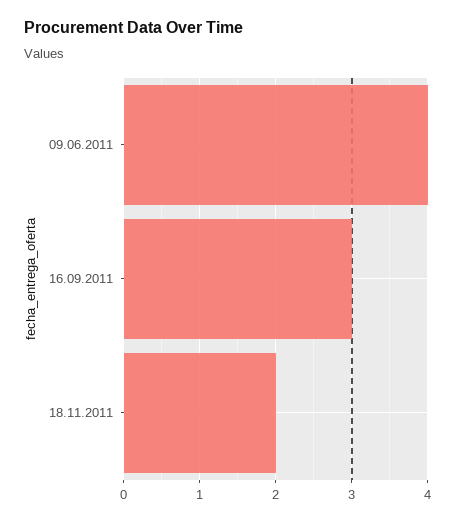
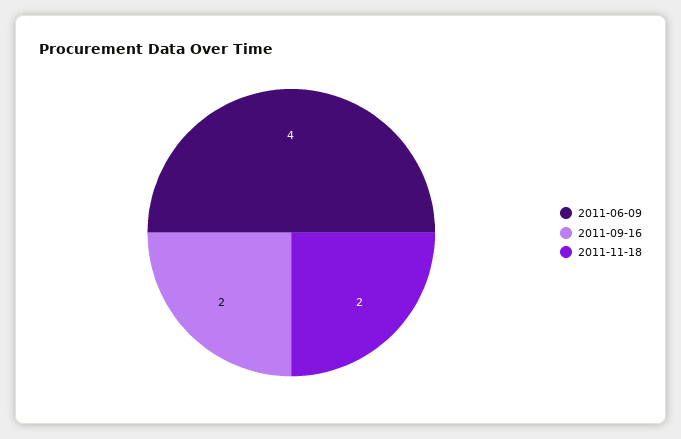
  {
    "09.06.2011": 4,
-   "16.09.2011": 3,
+   "16.09.2011": 2,
    "18.11.2011": 2
  }

